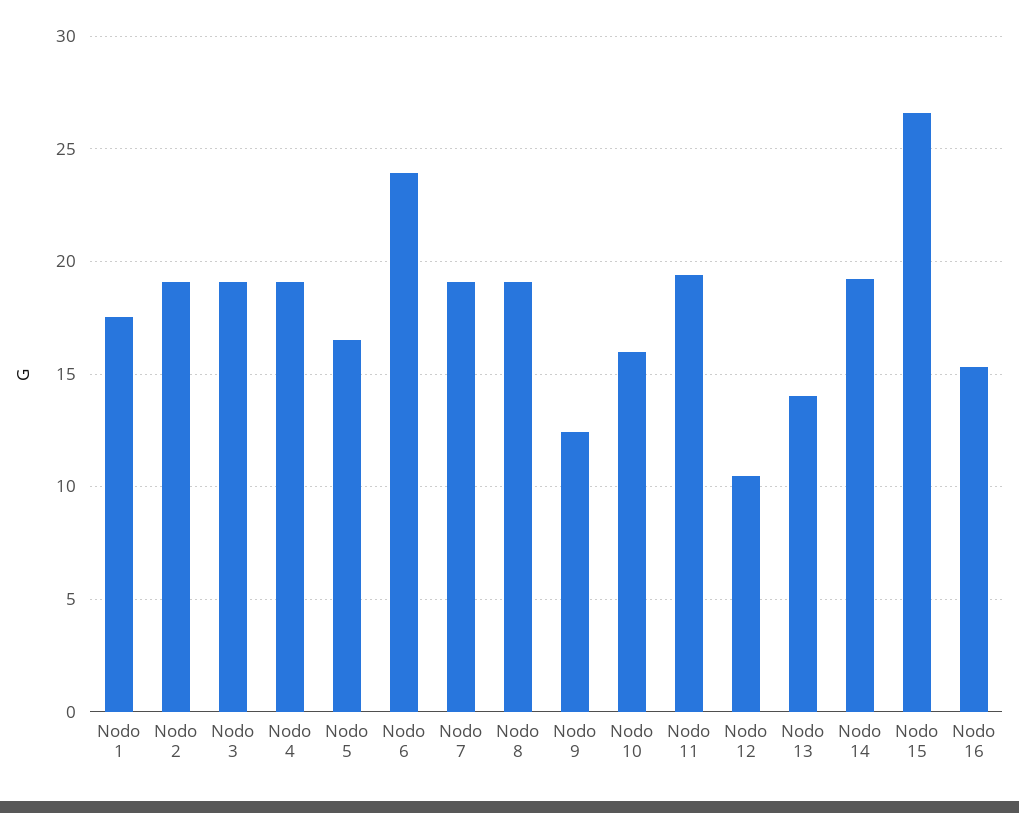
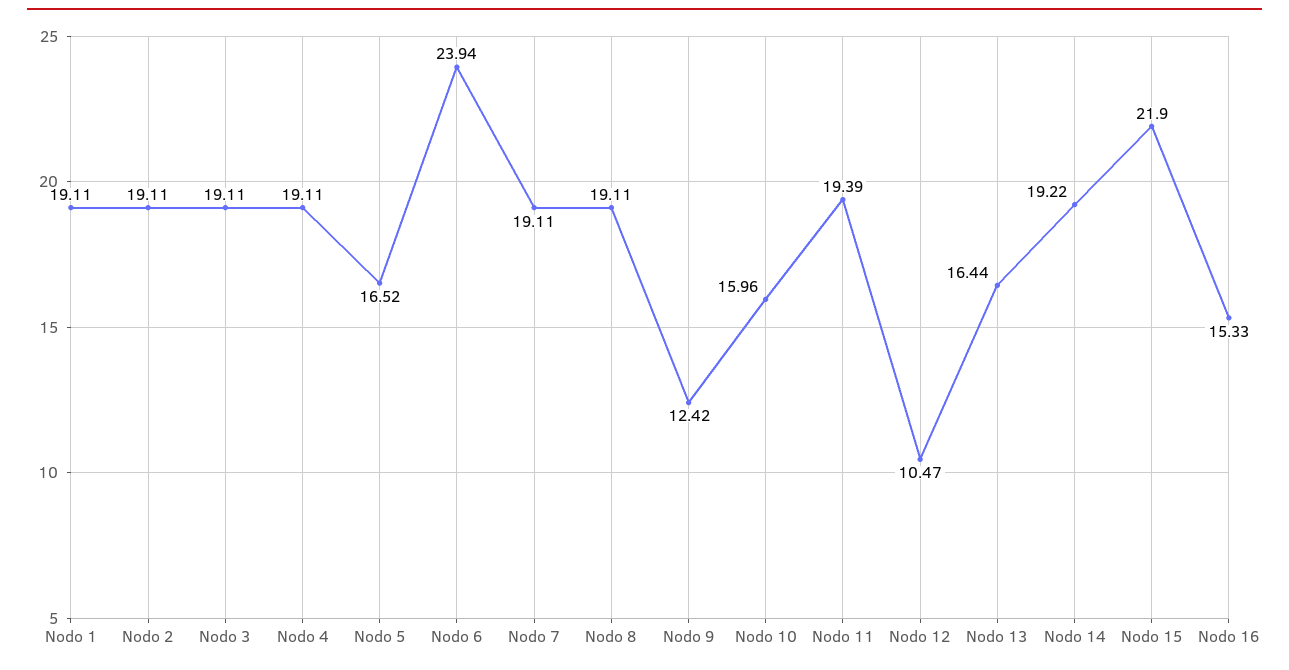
  {
-   "Nodo 1": 17.5,
+   "Nodo 1": 19.11,
    "Nodo 2": 19.11,
    "Nodo 3": 19.11,
    "Nodo 4": 19.11,
    "Nodo 5": 16.52,
    "Nodo 6": 23.94,
    "Nodo 7": 19.11,
    "Nodo 8": 19.11,
    "Nodo 9": 12.42,
    "Nodo 10": 15.96,
    "Nodo 11": 19.39,
    "Nodo 12": 10.47,
-   "Nodo 13": 14,
+   "Nodo 13": 16.44,
    "Nodo 14": 19.22,
-   "Nodo 15": 26.5,
+   "Nodo 15": 21.9,
    "Nodo 16": 15.33
  }

